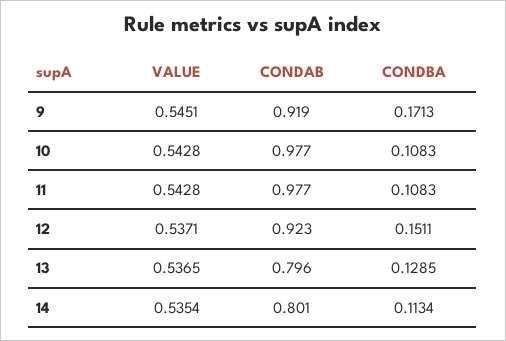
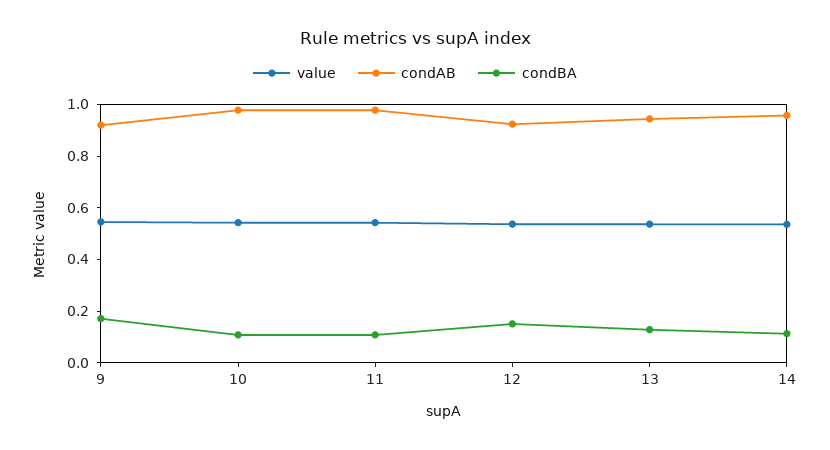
  {
    "VALUE": {
      "9": 0.5451,
      "10": 0.5428,
      "11": 0.5428,
      "12": 0.5371,
      "13": 0.5365,
      "14": 0.5354
    },
    "CONDAB": {
      "9": 0.919,
      "10": 0.977,
      "11": 0.977,
      "12": 0.923,
-     "13": 0.796,
+     "13": 0.95,
-     "14": 0.801
+     "14": 0.95
    },
    "CONDBA": {
      "9": 0.1713,
      "10": 0.1083,
      "11": 0.1083,
      "12": 0.1511,
      "13": 0.1285,
      "14": 0.1134
    }
  }

